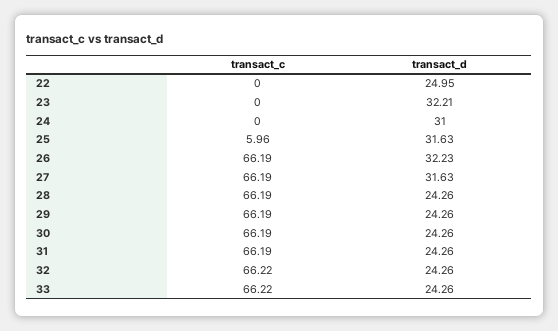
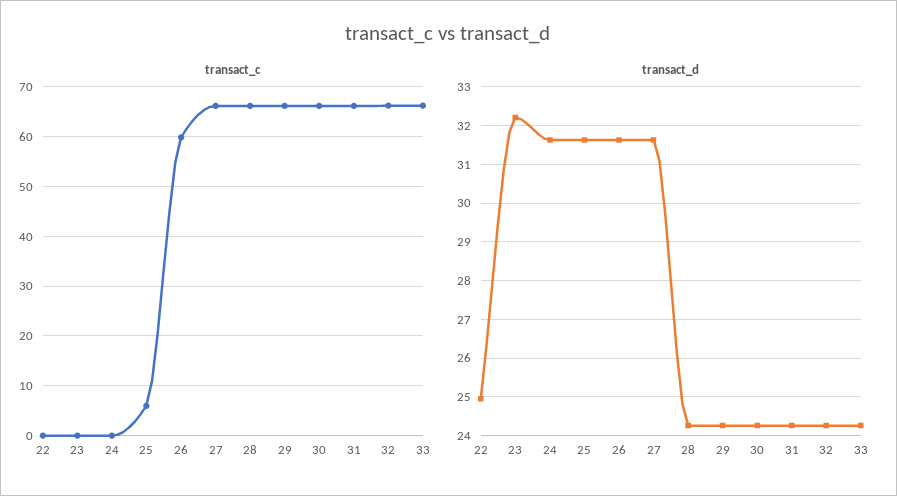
  {
    "transact_c": {
      "22": 0,
      "23": 0,
      "24": 0,
      "25": 5.96,
-     "26": 66.19,
+     "26": 60,
      "27": 66.19,
      "28": 66.19,
      "29": 66.19,
      "30": 66.19,
      "31": 66.19,
      "32": 66.22,
      "33": 66.22
    },
    "transact_d": {
      "22": 24.95,
      "23": 32.21,
-     "24": 31,
+     "24": 31.6,
      "25": 31.63,
-     "26": 32.23,
+     "26": 31.6,
      "27": 31.63,
      "28": 24.26,
      "29": 24.26,
      "30": 24.26,
      "31": 24.26,
      "32": 24.26,
      "33": 24.26
    }
  }

